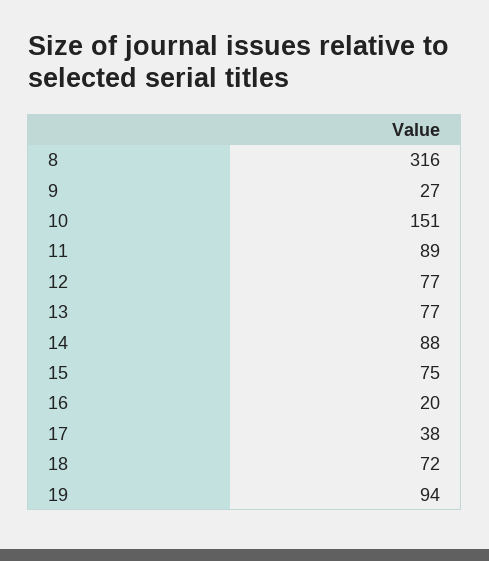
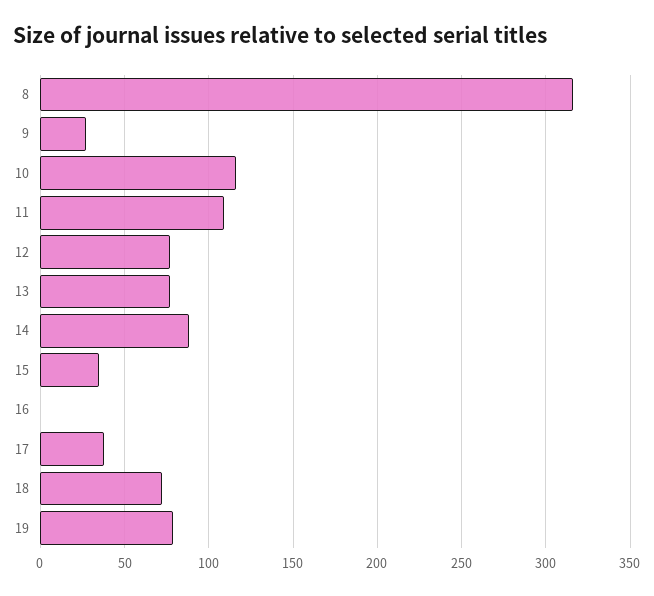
  {
    "8": 316,
    "9": 27,
-   "10": 151,
+   "10": 115,
-   "11": 89,
+   "11": 110,
    "12": 77,
    "13": 77,
    "14": 88,
-   "15": 75,
+   "15": 35,
-   "16": 20,
+   "16": 0,
    "17": 38,
    "18": 72,
-   "19": 94
+   "19": 80
  }

